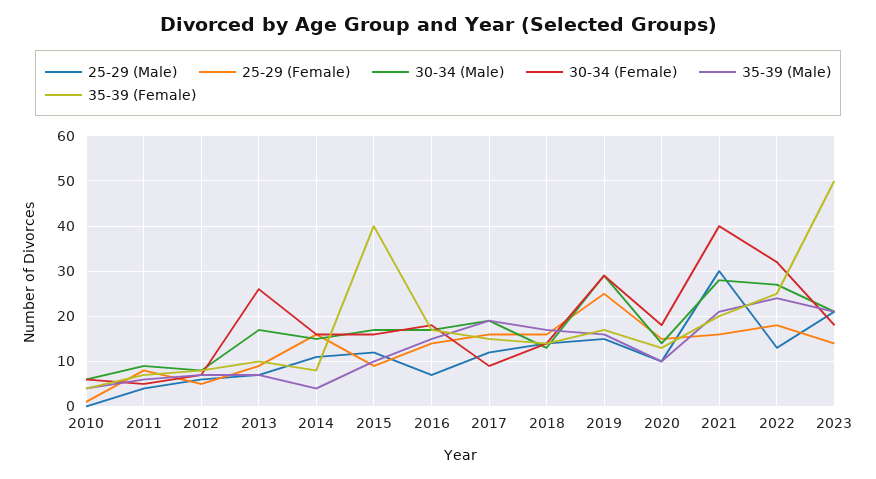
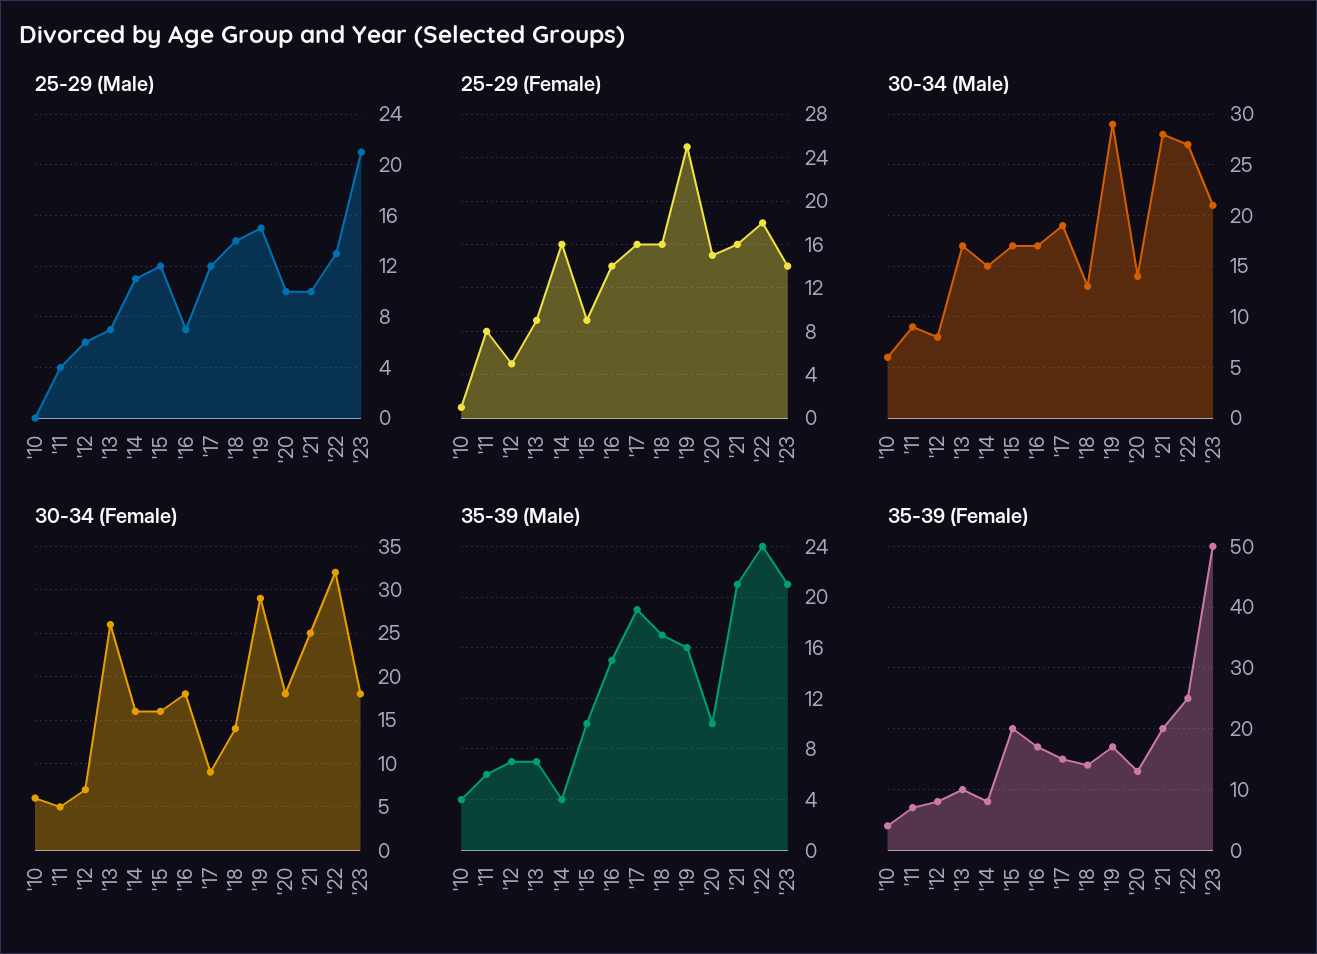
  {
    "25-29 (Male)": {
      "2010": 0,
      "2011": 4,
      "2012": 6,
      "2013": 7,
      "2014": 11,
      "2015": 12,
      "2016": 7,
      "2017": 12,
      "2018": 14,
      "2019": 15,
      "2020": 10,
-     "2021": 30,
+     "2021": 10,
      "2022": 13,
      "2023": 21
    },
    "25-29 (Female)": {
      "2010": 1,
      "2011": 8,
      "2012": 5,
      "2013": 9,
      "2014": 16,
      "2015": 9,
      "2016": 14,
      "2017": 16,
      "2018": 16,
      "2019": 25,
      "2020": 15,
      "2021": 16,
      "2022": 18,
      "2023": 14
    },
    "30-34 (Male)": {
      "2010": 6,
      "2011": 9,
      "2012": 8,
      "2013": 17,
      "2014": 15,
      "2015": 17,
      "2016": 17,
      "2017": 19,
      "2018": 13,
      "2019": 29,
      "2020": 14,
      "2021": 28,
      "2022": 27,
      "2023": 21
    },
    "30-34 (Female)": {
      "2010": 6,
      "2011": 5,
      "2012": 7,
      "2013": 26,
      "2014": 16,
      "2015": 16,
      "2016": 18,
      "2017": 9,
      "2018": 14,
      "2019": 29,
      "2020": 18,
-     "2021": 40,
+     "2021": 25,
      "2022": 32,
      "2023": 18
    },
    "35-39 (Male)": {
      "2010": 4,
      "2011": 6,
      "2012": 7,
      "2013": 7,
      "2014": 4,
      "2015": 10,
      "2016": 15,
      "2017": 19,
      "2018": 17,
      "2019": 16,
      "2020": 10,
      "2021": 21,
      "2022": 24,
      "2023": 21
    },
    "35-39 (Female)": {
      "2010": 4,
      "2011": 7,
      "2012": 8,
      "2013": 10,
      "2014": 8,
-     "2015": 40,
+     "2015": 20,
      "2016": 17,
      "2017": 15,
      "2018": 14,
      "2019": 17,
      "2020": 13,
      "2021": 20,
      "2022": 25,
      "2023": 50
    }
  }

